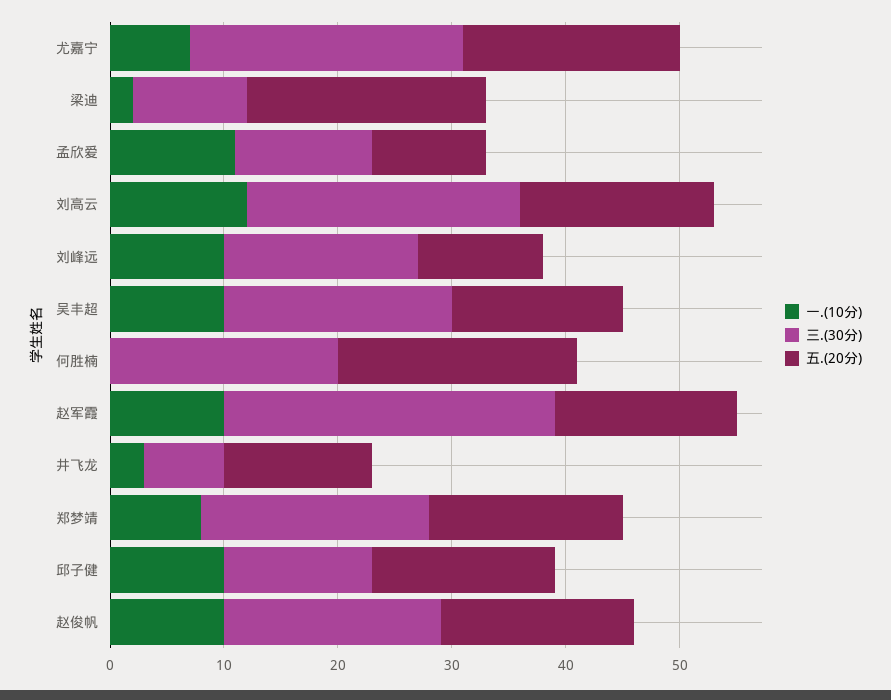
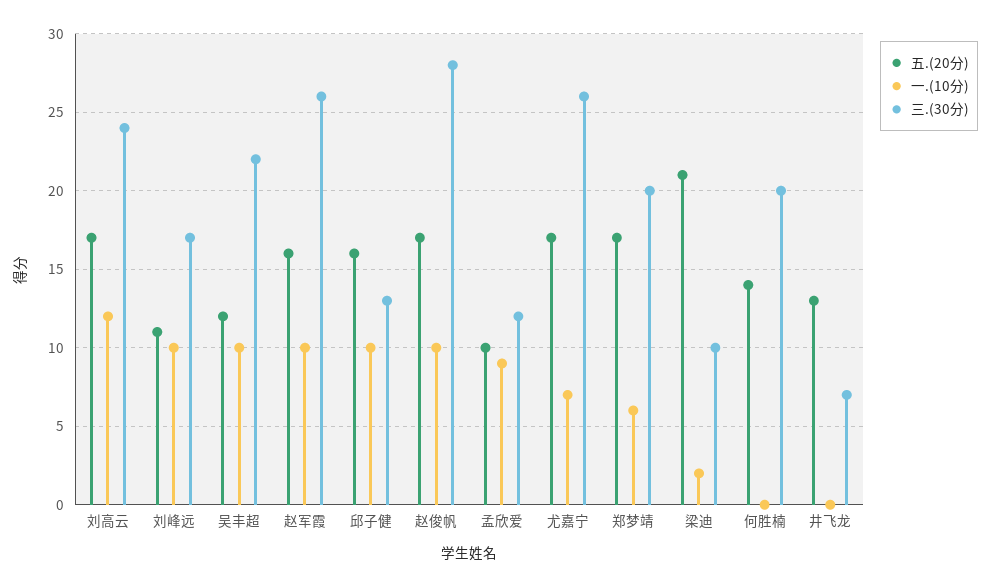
  {
    "一.(10分)": {
      "尤嘉宁": 7,
      "梁迪": 2,
-     "孟欣爱": 11,
+     "孟欣爱": 9,
      "刘高云": 12,
      "刘峰远": 10,
      "吴丰超": 10,
      "何胜楠": 0,
      "赵军霞": 10,
-     "井飞龙": 3,
+     "井飞龙": 0,
-     "郑梦靖": 8,
+     "郑梦靖": 6,
      "邱子健": 10,
      "赵俊帆": 10
    },
    "三.(30分)": {
-     "尤嘉宁": 24,
+     "尤嘉宁": 26,
      "梁迪": 10,
      "孟欣爱": 12,
      "刘高云": 24,
      "刘峰远": 17,
-     "吴丰超": 20,
+     "吴丰超": 22,
      "何胜楠": 20,
-     "赵军霞": 29,
+     "赵军霞": 26,
      "井飞龙": 7,
      "郑梦靖": 20,
      "邱子健": 13,
-     "赵俊帆": 19
+     "赵俊帆": 28
    },
    "五.(20分)": {
-     "尤嘉宁": 19,
+     "尤嘉宁": 17,
      "梁迪": 21,
      "孟欣爱": 10,
      "刘高云": 17,
      "刘峰远": 11,
-     "吴丰超": 15,
+     "吴丰超": 12,
-     "何胜楠": 21,
+     "何胜楠": 14,
      "赵军霞": 16,
      "井飞龙": 13,
      "郑梦靖": 17,
      "邱子健": 16,
      "赵俊帆": 17
    }
  }

